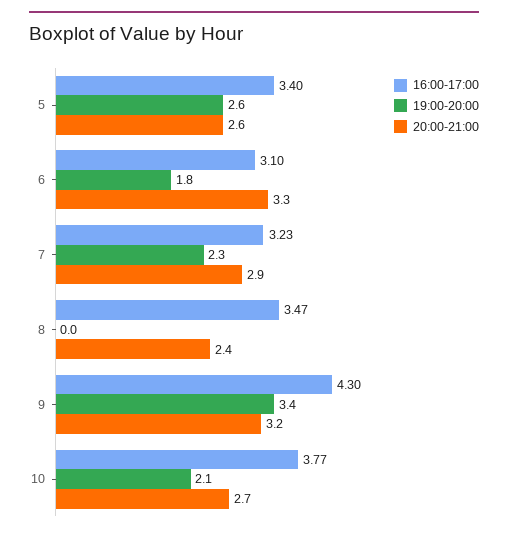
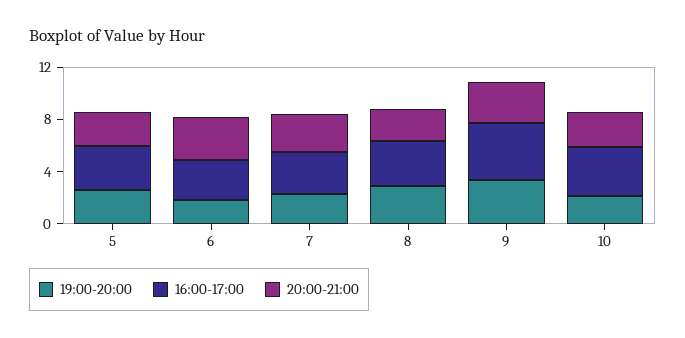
  {
    "16:00-17:00": {
      "5": 3.4,
      "6": 3.1,
      "7": 3.23,
      "8": 3.47,
      "9": 4.3,
      "10": 3.77
    },
    "19:00-20:00": {
      "5": 2.6,
      "6": 1.8,
      "7": 2.3,
-     "8": 0,
+     "8": 3,
      "9": 3.4,
      "10": 2.1
    },
    "20:00-21:00": {
      "5": 2.6,
      "6": 3.3,
      "7": 2.9,
      "8": 2.4,
      "9": 3.2,
      "10": 2.7
    }
  }

